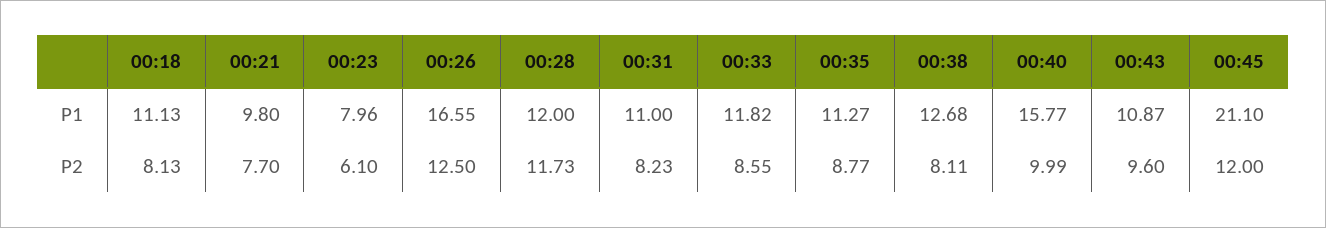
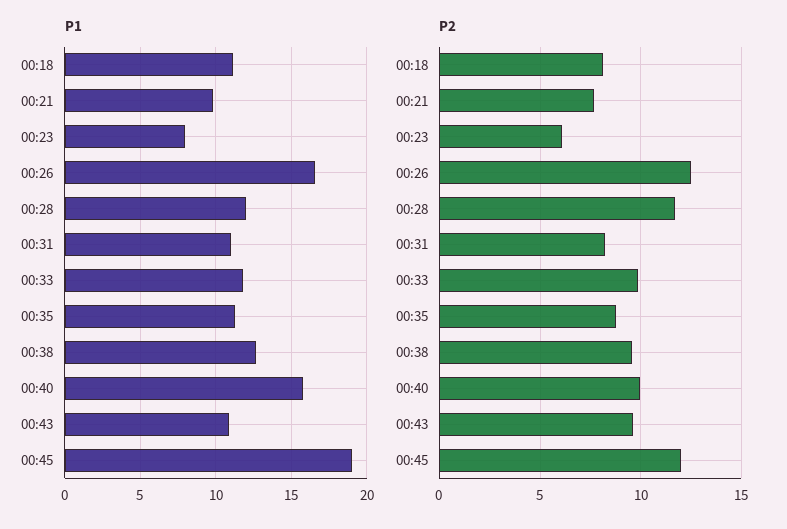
  {
    "P1": {
      "00:18": 11.13,
      "00:21": 9.8,
      "00:23": 7.96,
      "00:26": 16.55,
      "00:28": 12,
      "00:31": 11,
      "00:33": 11.82,
      "00:35": 11.27,
      "00:38": 12.68,
      "00:40": 15.77,
      "00:43": 10.87,
-     "00:45": 21.1
+     "00:45": 19
    },
    "P2": {
      "00:18": 8.13,
      "00:21": 7.7,
      "00:23": 6.1,
      "00:26": 12.5,
      "00:28": 11.73,
      "00:31": 8.23,
-     "00:33": 8.55,
+     "00:33": 10,
      "00:35": 8.77,
-     "00:38": 8.11,
+     "00:38": 9.5,
      "00:40": 9.99,
      "00:43": 9.6,
      "00:45": 12
    }
  }

